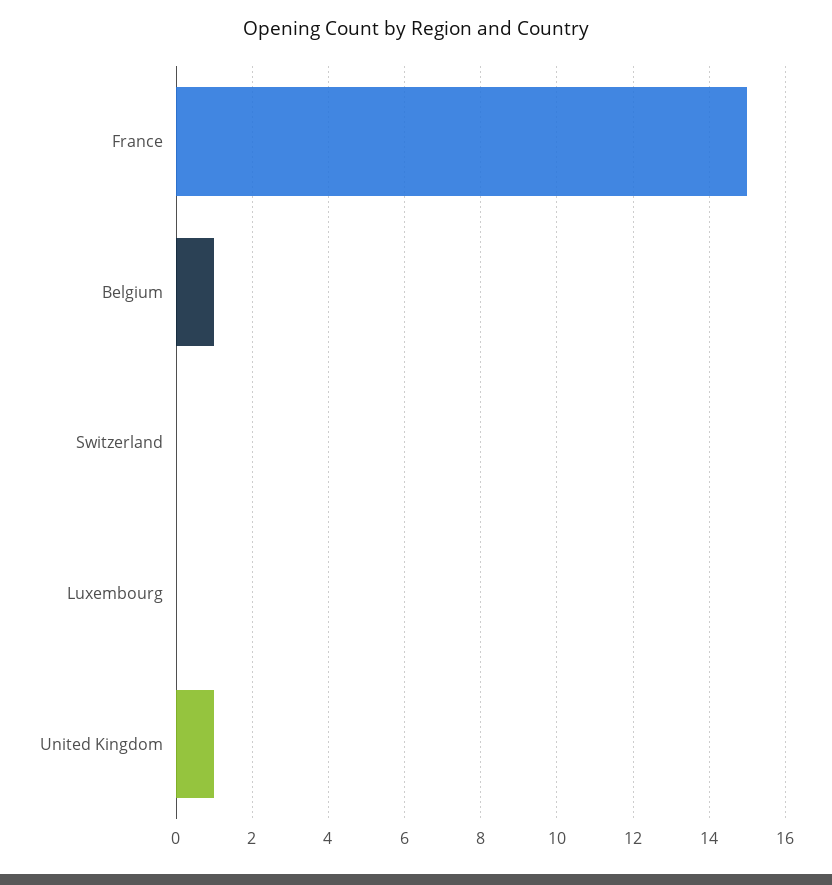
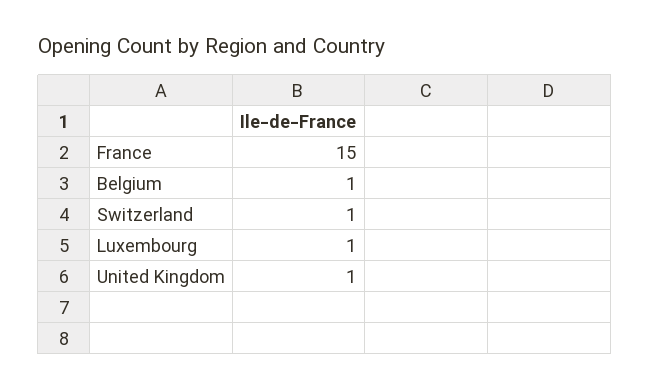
  {
    "France": 15,
    "Belgium": 1,
-   "Switzerland": 0,
+   "Switzerland": 1,
-   "Luxembourg": 0,
+   "Luxembourg": 1,
    "United Kingdom": 1
  }

